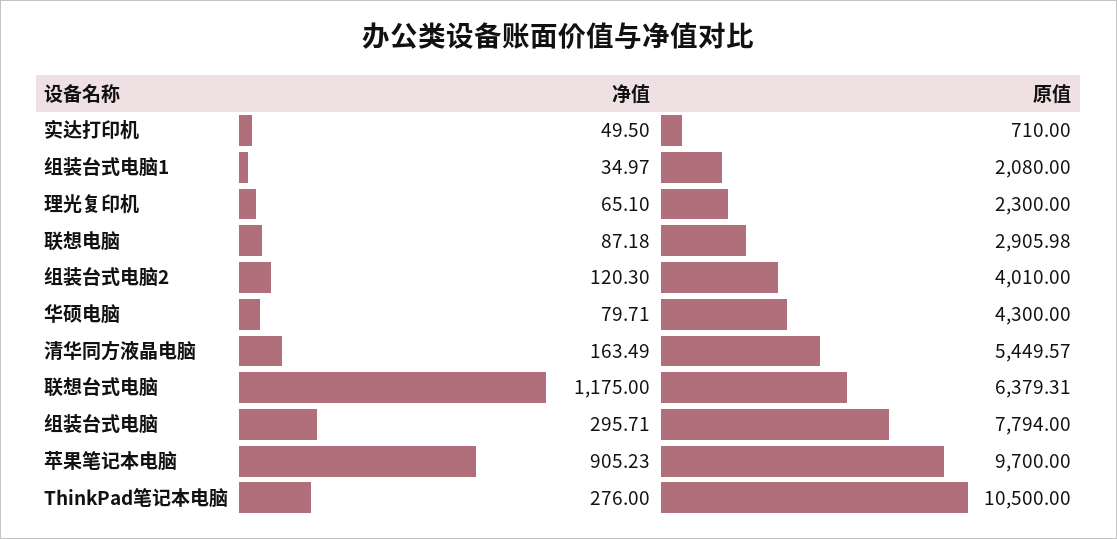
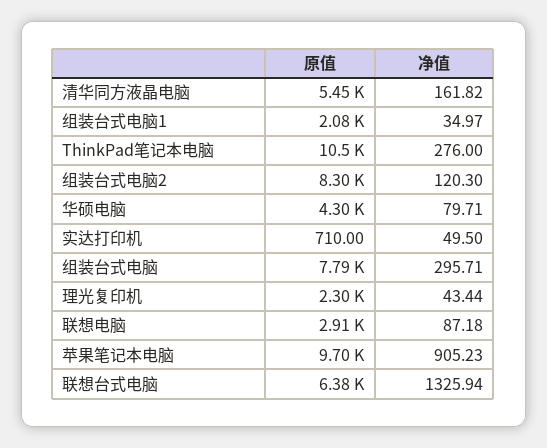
  {
    "净值": {
      "实达打印机": 49.5,
      "组装台式电脑1": 34.97,
-     "理光复印机": 65.1,
+     "理光复印机": 43.44,
      "联想电脑": 87.18,
      "组装台式电脑2": 120.3,
      "华硕电脑": 79.71,
-     "清华同方液晶电脑": 163.49,
+     "清华同方液晶电脑": 161.82,
-     "联想台式电脑": 1175,
+     "联想台式电脑": 1325.94,
      "组装台式电脑": 295.71,
      "苹果笔记本电脑": 905.23,
      "ThinkPad笔记本电脑": 276
    },
    "原值": {
      "实达打印机": 710,
      "组装台式电脑1": 2080,
      "理光复印机": 2300,
      "联想电脑": 2905.98,
-     "组装台式电脑2": 4010,
+     "组装台式电脑2": 8300,
      "华硕电脑": 4300,
      "清华同方液晶电脑": 5449.57,
      "联想台式电脑": 6379.31,
      "组装台式电脑": 7794,
      "苹果笔记本电脑": 9700,
      "ThinkPad笔记本电脑": 10500
    }
  }

